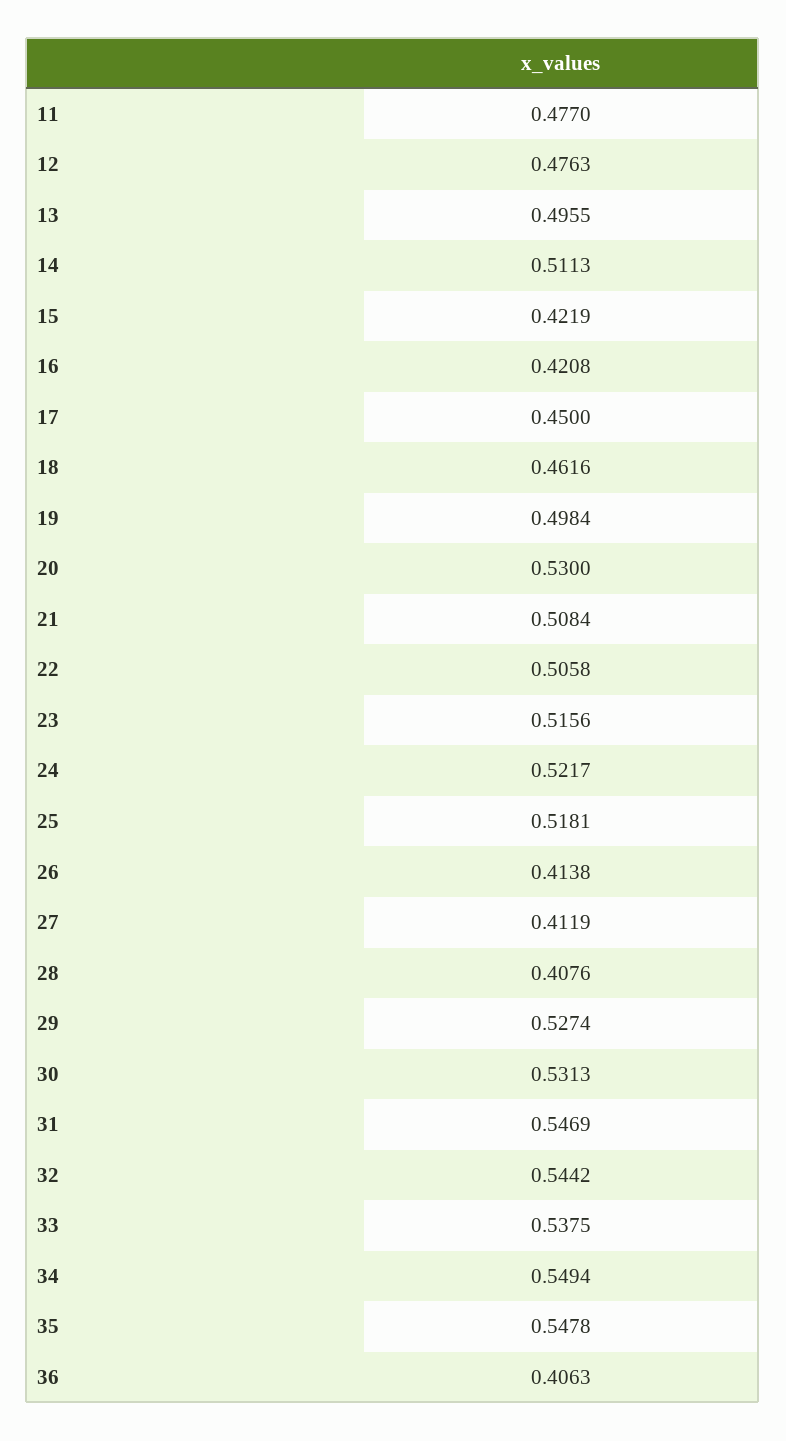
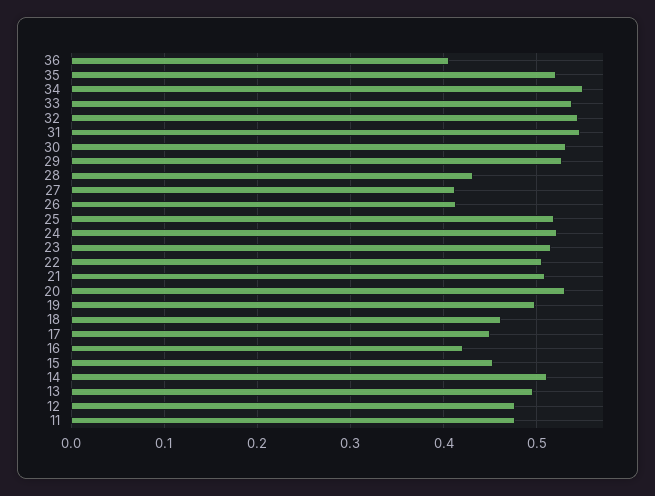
  {
    "11": 0.477,
    "12": 0.4763,
    "13": 0.4955,
    "14": 0.5113,
-   "15": 0.4219,
+   "15": 0.45,
    "16": 0.4208,
    "17": 0.45,
    "18": 0.4616,
    "19": 0.4984,
    "20": 0.53,
    "21": 0.5084,
    "22": 0.5058,
    "23": 0.5156,
    "24": 0.5217,
    "25": 0.5181,
    "26": 0.4138,
    "27": 0.4119,
-   "28": 0.4076,
+   "28": 0.43,
    "29": 0.5274,
    "30": 0.5313,
    "31": 0.5469,
    "32": 0.5442,
    "33": 0.5375,
    "34": 0.5494,
-   "35": 0.5478,
+   "35": 0.52,
    "36": 0.4063
  }

